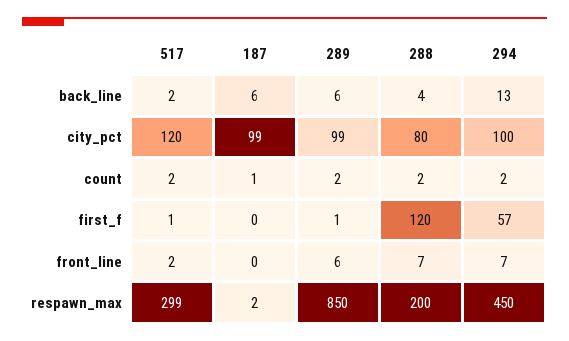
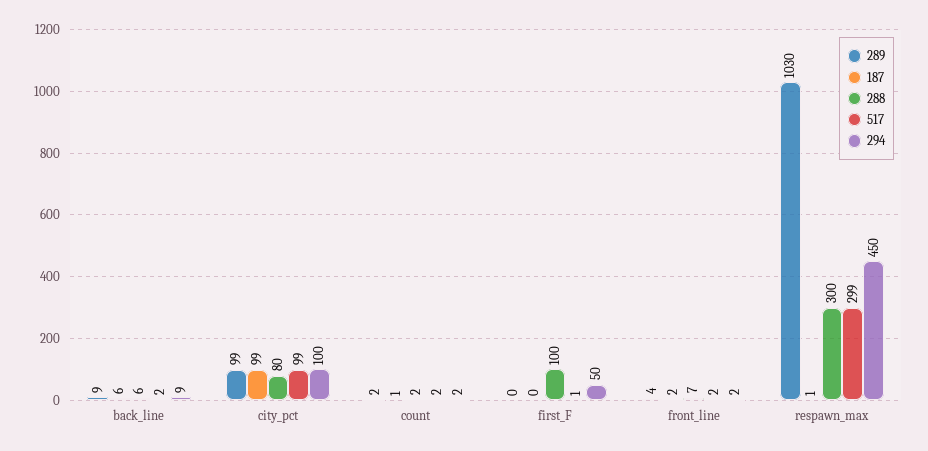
  {
    "517": {
      "back_line": 2,
-     "city_pct": 120,
+     "city_pct": 99,
      "count": 2,
      "first_f": 1,
      "front_line": 2,
      "respawn_max": 299
    },
    "187": {
      "back_line": 6,
      "city_pct": 99,
      "count": 1,
      "first_f": 0,
-     "front_line": 0,
+     "front_line": 2,
-     "respawn_max": 2
+     "respawn_max": 1
    },
    "289": {
-     "back_line": 6,
+     "back_line": 9,
      "city_pct": 99,
      "count": 2,
-     "first_f": 1,
+     "first_f": 0,
-     "front_line": 6,
+     "front_line": 4,
-     "respawn_max": 850
+     "respawn_max": 1030
    },
    "288": {
-     "back_line": 4,
+     "back_line": 6,
      "city_pct": 80,
      "count": 2,
-     "first_f": 120,
+     "first_f": 100,
      "front_line": 7,
-     "respawn_max": 200
+     "respawn_max": 300
    },
    "294": {
-     "back_line": 13,
+     "back_line": 9,
      "city_pct": 100,
      "count": 2,
-     "first_f": 57,
+     "first_f": 50,
-     "front_line": 7,
+     "front_line": 2,
      "respawn_max": 450
    }
  }

